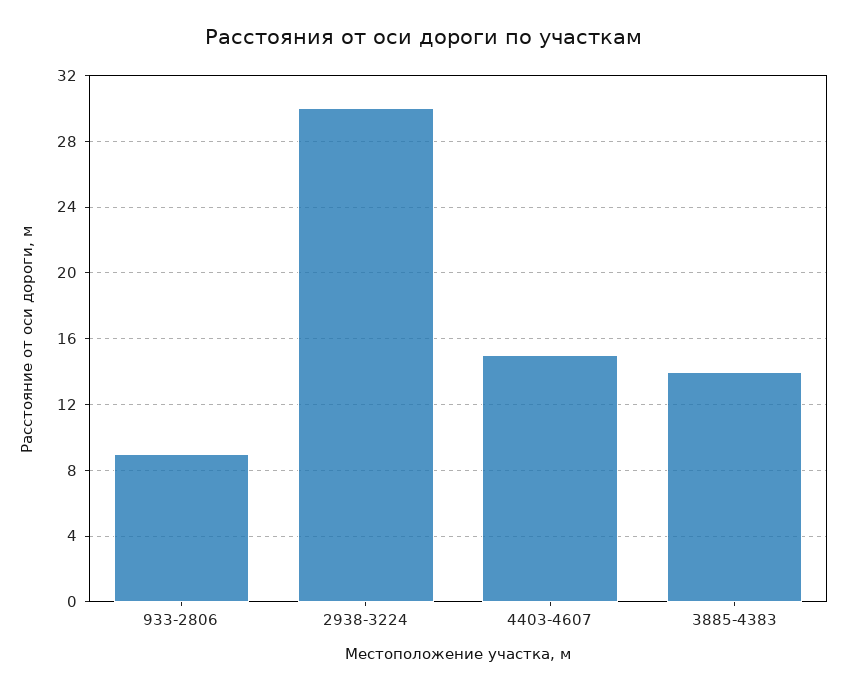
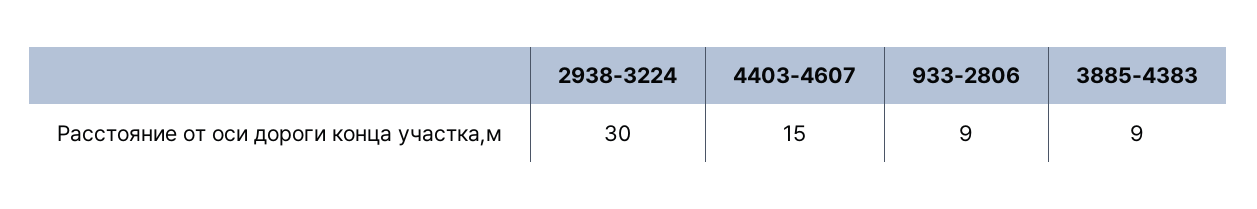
  {
    "933-2806": 9,
    "2938-3224": 30,
    "4403-4607": 15,
-   "3885-4383": 14
+   "3885-4383": 9
  }

